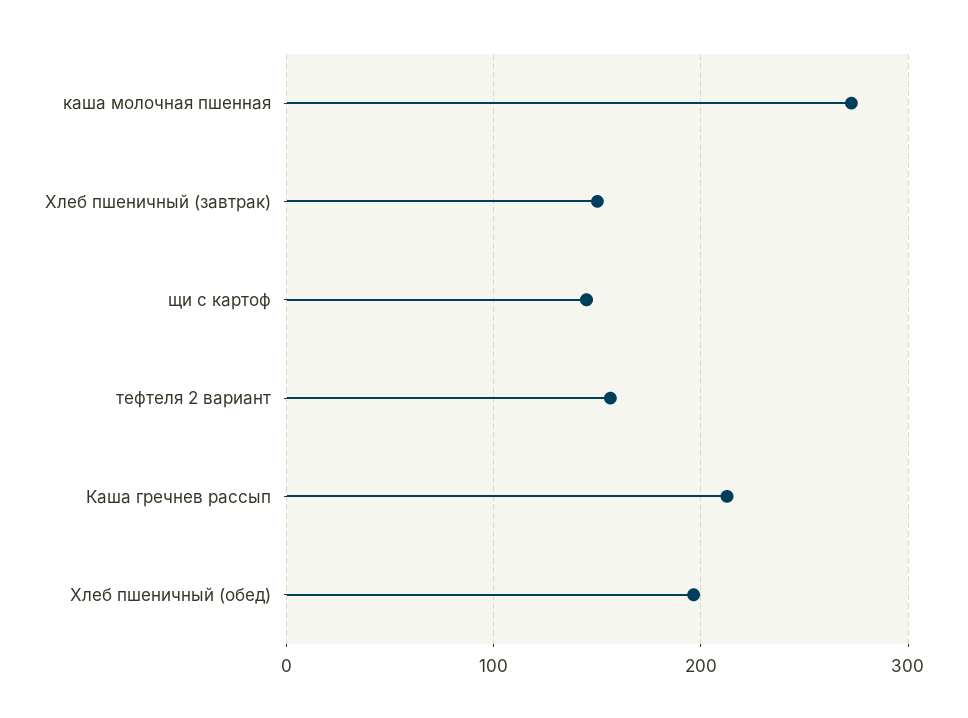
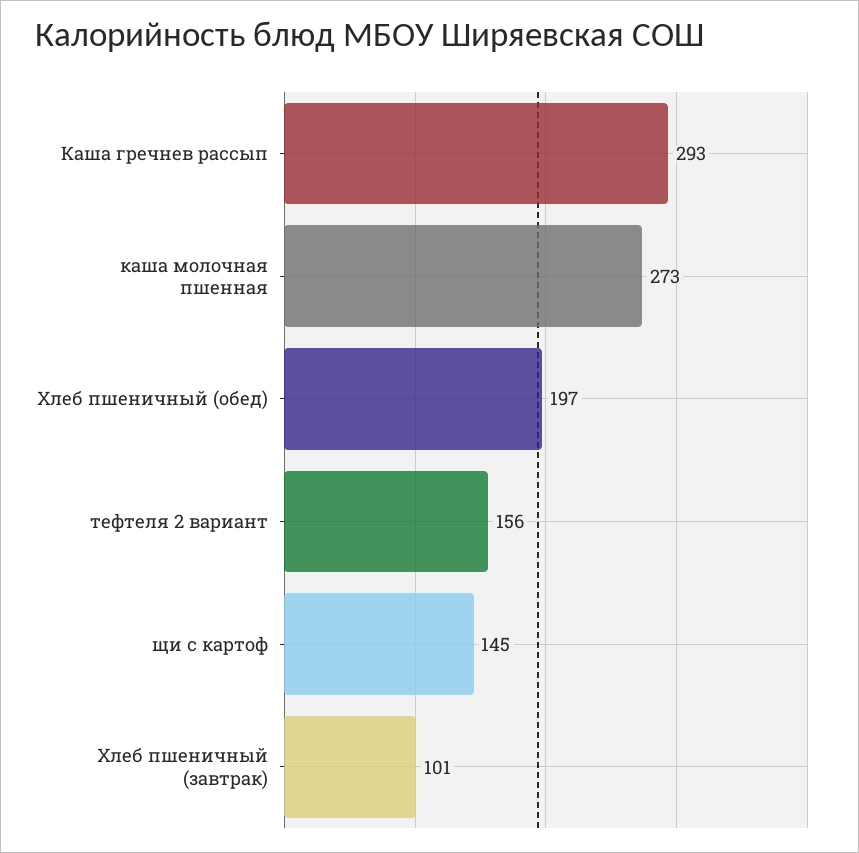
  {
    "каша молочная пшенная": 273,
-   "Хлеб пшеничный (завтрак)": 150,
+   "Хлеб пшеничный (завтрак)": 101,
    "щи с картоф": 145,
    "тефтеля 2 вариант": 156,
-   "Каша гречнев рассып": 210,
+   "Каша гречнев рассып": 293,
    "Хлеб пшеничный (обед)": 197
  }

